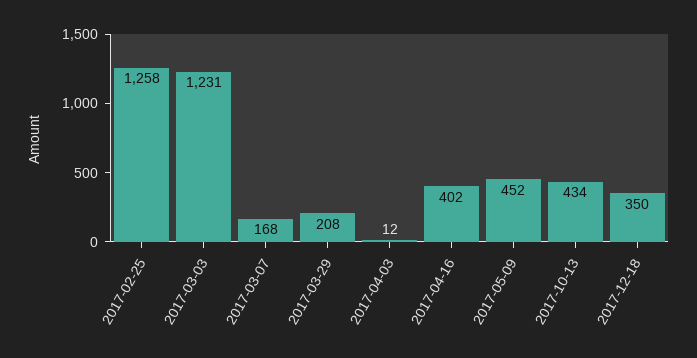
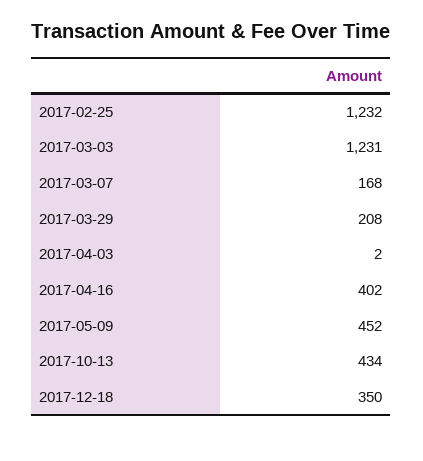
  {
-   "2017-02-25": 1258,
+   "2017-02-25": 1232,
    "2017-03-03": 1231,
    "2017-03-07": 168,
    "2017-03-29": 208,
-   "2017-04-03": 12,
+   "2017-04-03": 2,
    "2017-04-16": 402,
    "2017-05-09": 452,
    "2017-10-13": 434,
    "2017-12-18": 350
  }

